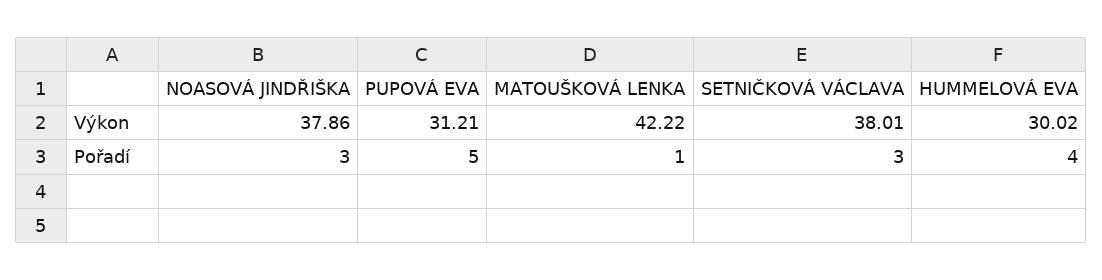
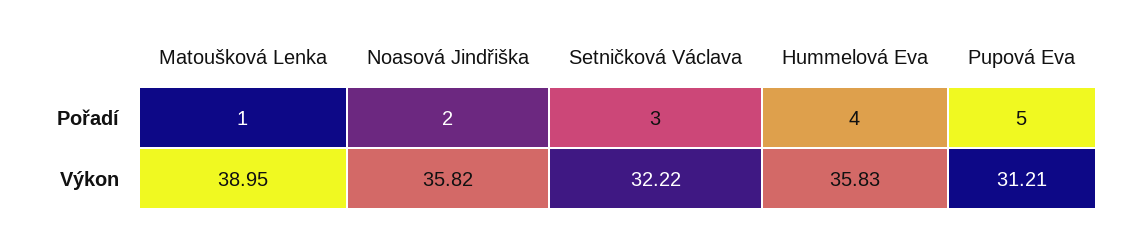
  {
    "NOASOVÁ JINDŘIŠKA": {
-     "Výkon": 37.86,
+     "Výkon": 35.82,
-     "Pořadí": 3
+     "Pořadí": 2
    },
    "PUPOVÁ EVA": {
      "Výkon": 31.21,
      "Pořadí": 5
    },
    "MATOUŠKOVÁ LENKA": {
-     "Výkon": 42.22,
+     "Výkon": 38.95,
      "Pořadí": 1
    },
    "SETNIČKOVÁ VÁCLAVA": {
-     "Výkon": 38.01,
+     "Výkon": 32.22,
      "Pořadí": 3
    },
    "HUMMELOVÁ EVA": {
-     "Výkon": 30.02,
+     "Výkon": 35.83,
      "Pořadí": 4
    }
  }

